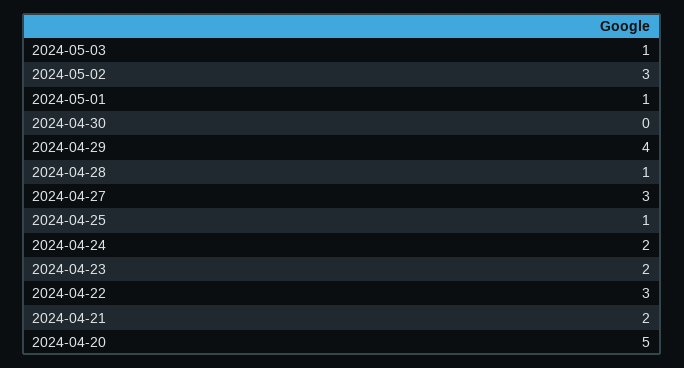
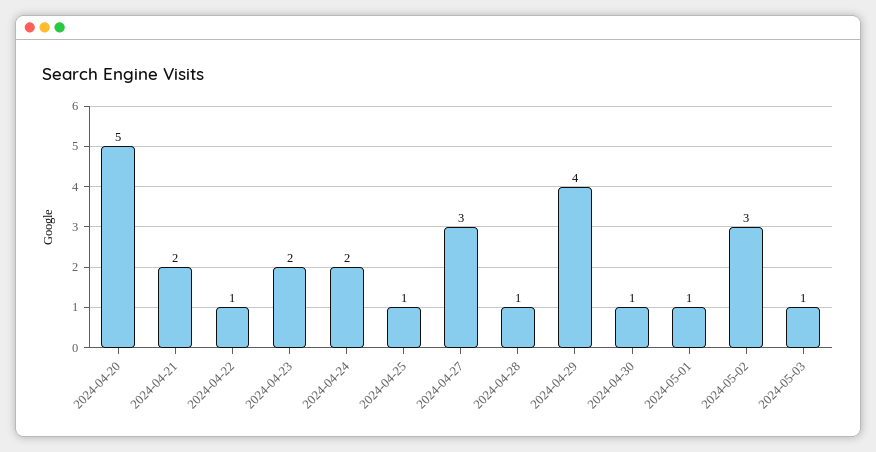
  {
    "2024-05-03": 1,
    "2024-05-02": 3,
    "2024-05-01": 1,
-   "2024-04-30": 0,
+   "2024-04-30": 1,
    "2024-04-29": 4,
    "2024-04-28": 1,
    "2024-04-27": 3,
    "2024-04-25": 1,
    "2024-04-24": 2,
    "2024-04-23": 2,
-   "2024-04-22": 3,
+   "2024-04-22": 1,
    "2024-04-21": 2,
    "2024-04-20": 5
  }

